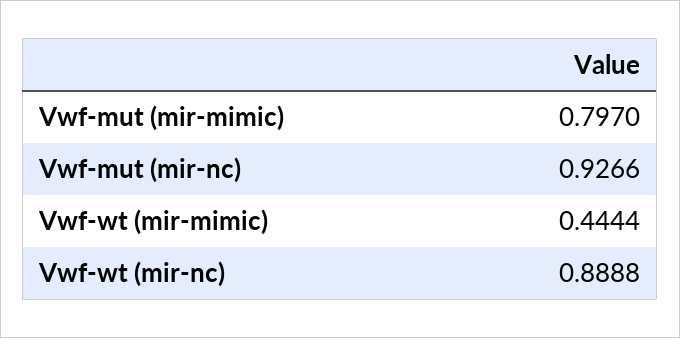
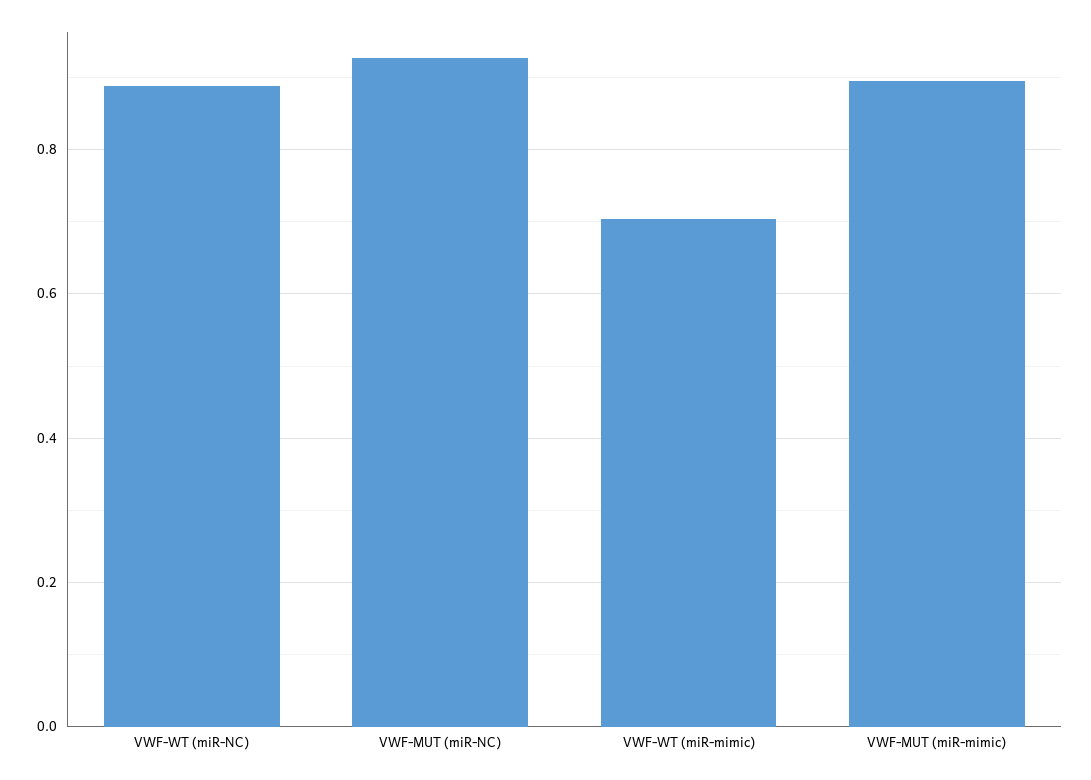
  {
-   "Vwf-mut (mir-mimic)": 0.797,
+   "Vwf-mut (mir-mimic)": 0.9,
    "Vwf-mut (mir-nc)": 0.9266,
-   "Vwf-wt (mir-mimic)": 0.4444,
+   "Vwf-wt (mir-mimic)": 0.7,
    "Vwf-wt (mir-nc)": 0.8888
  }

